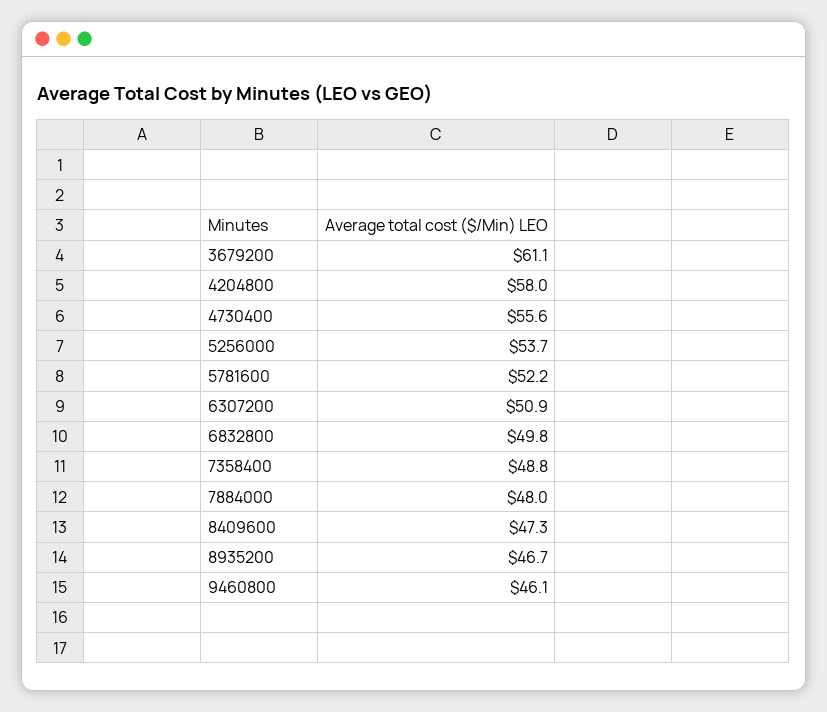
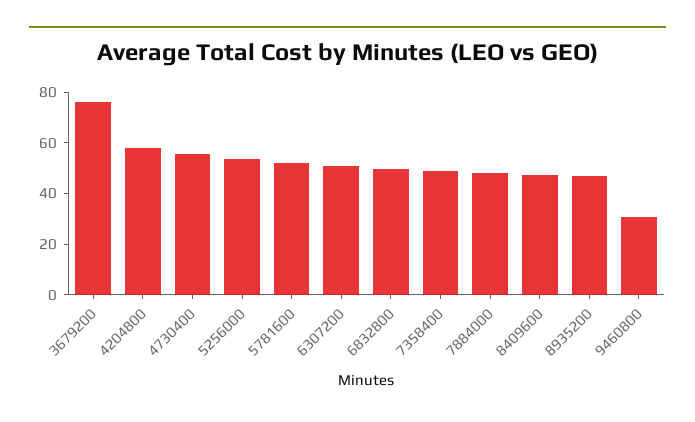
  {
-   "3679200": 61.1,
+   "3679200": 75,
    "4204800": 58,
    "4730400": 55.6,
    "5256000": 53.7,
    "5781600": 52.2,
    "6307200": 50.9,
    "6832800": 49.8,
    "7358400": 48.8,
    "7884000": 48,
    "8409600": 47.3,
    "8935200": 46.7,
-   "9460800": 46.1
+   "9460800": 30
  }

